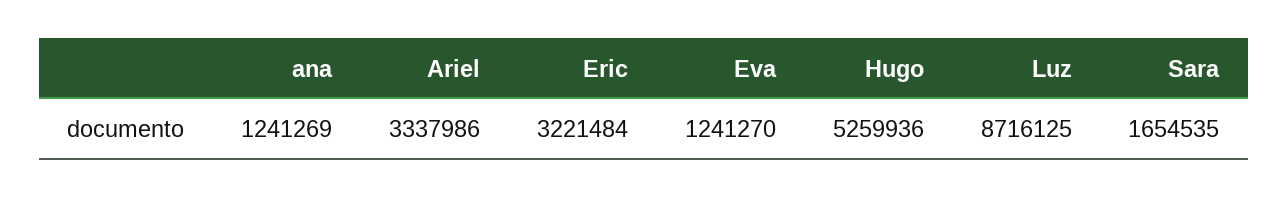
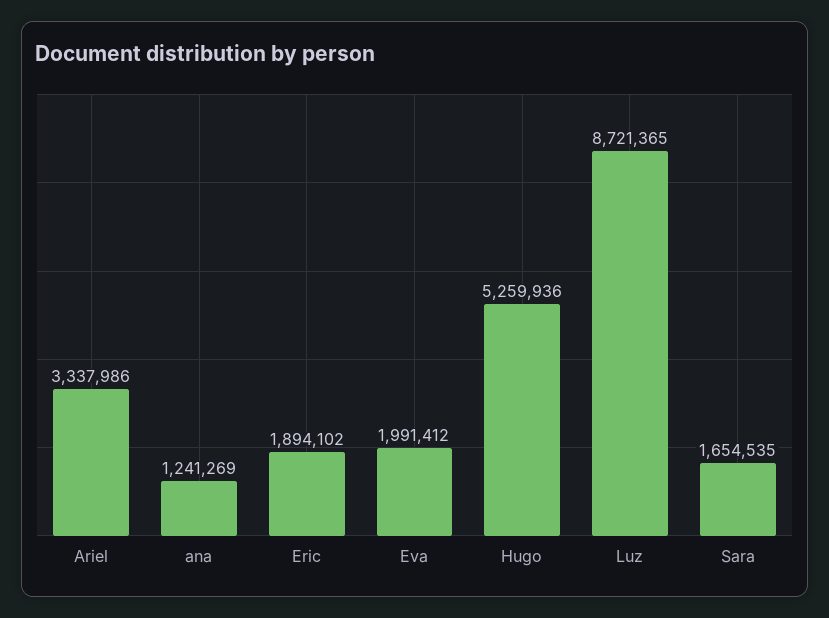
  {
    "ana": 1241269,
    "Ariel": 3337986,
-   "Eric": 3221484,
+   "Eric": 1894102,
-   "Eva": 1241270,
+   "Eva": 1991412,
    "Hugo": 5259936,
-   "Luz": 8716125,
+   "Luz": 8721365,
    "Sara": 1654535
  }

